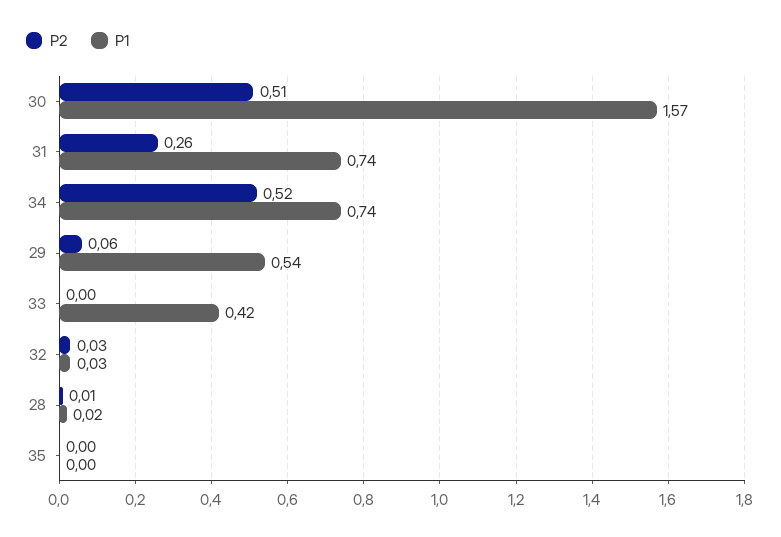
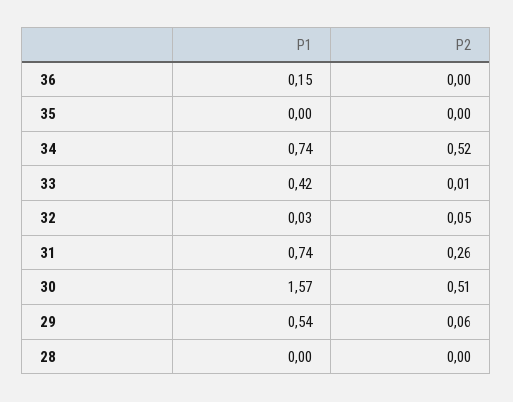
  {
    "P2": {
      "30": 0.51,
      "31": 0.26,
      "34": 0.52,
      "29": 0.06,
-     "33": 0,
+     "33": 0.01,
-     "32": 0.03,
+     "32": 0.05,
-     "28": 0.01,
+     "28": 0,
-     "35": 0
+     "35": 0,
+     "36": 0
    },
    "P1": {
      "30": 1.57,
      "31": 0.74,
      "34": 0.74,
      "29": 0.54,
      "33": 0.42,
      "32": 0.03,
-     "28": 0.02,
+     "28": 0,
-     "35": 0
+     "35": 0,
+     "36": 0.15
    }
  }

